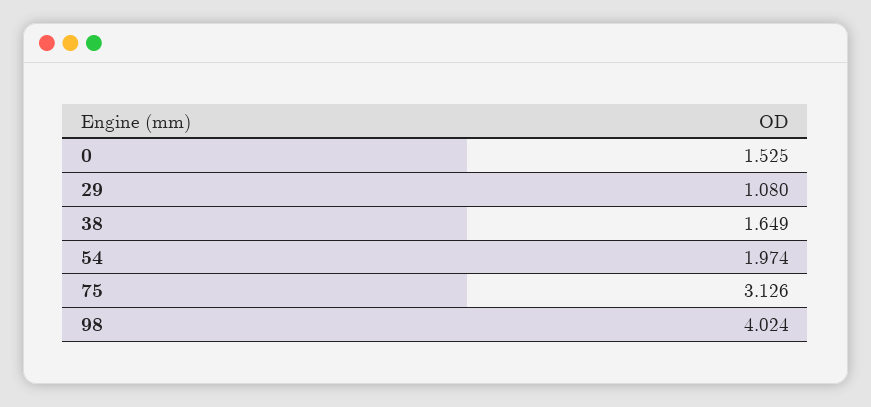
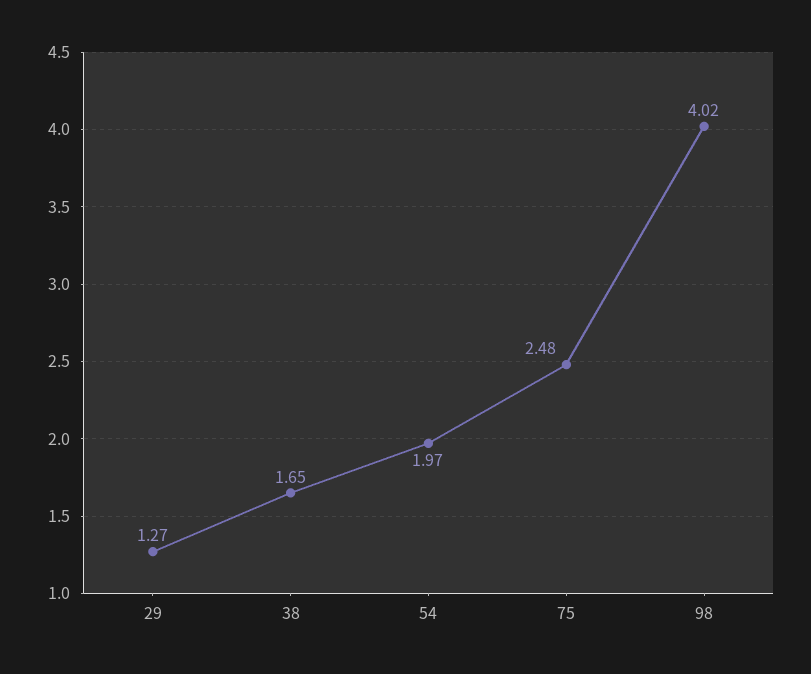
  {
-   "0": 1.525,
-   "29": 1.08,
+   "29": 1.27,
    "38": 1.649,
    "54": 1.974,
-   "75": 3.126,
+   "75": 2.48,
    "98": 4.024
  }

